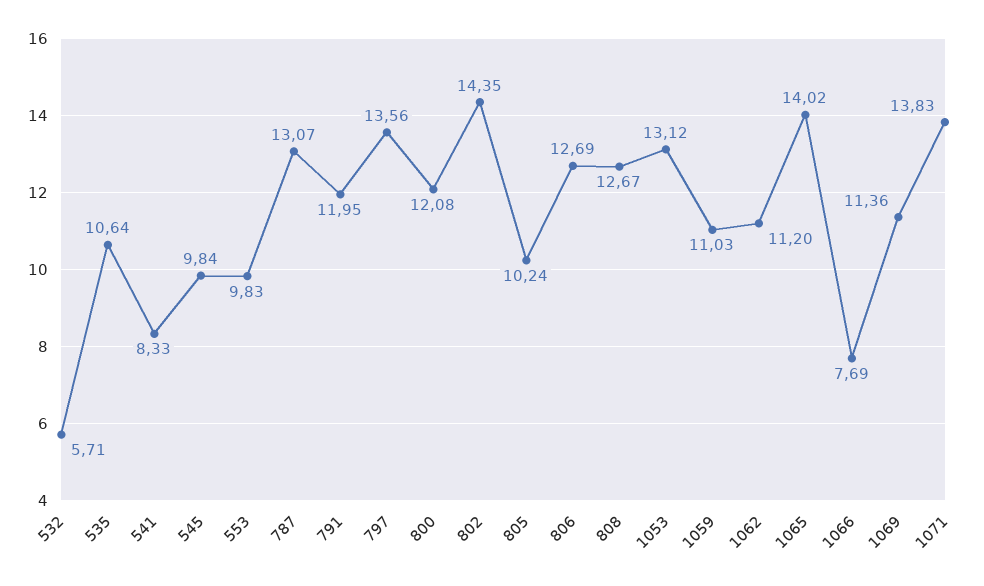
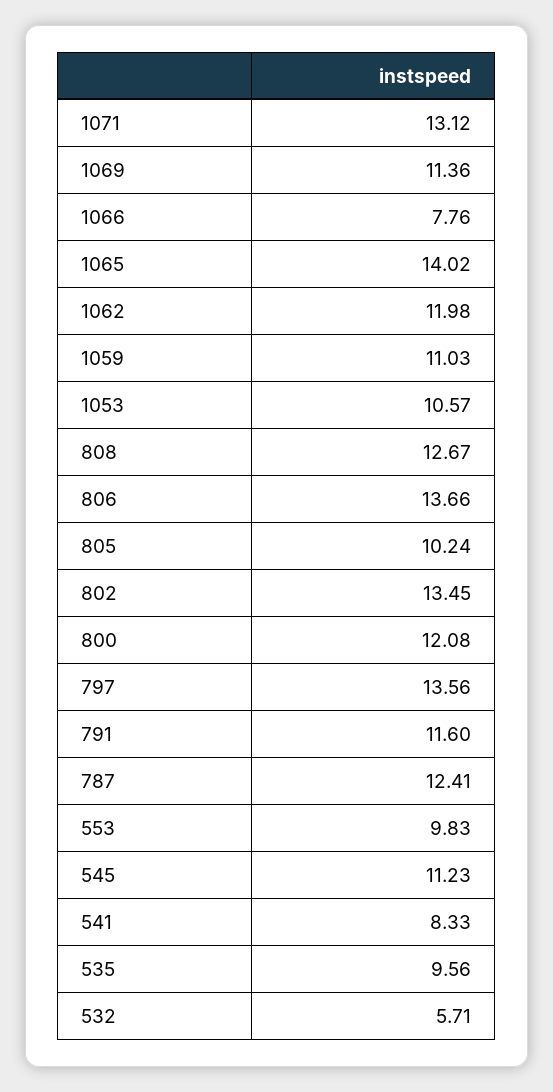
  {
    "532": 5.71,
-   "535": 10.64,
+   "535": 9.56,
    "541": 8.33,
-   "545": 9.84,
+   "545": 11.23,
    "553": 9.83,
-   "787": 13.07,
+   "787": 12.41,
-   "791": 11.95,
+   "791": 11.6,
    "797": 13.56,
    "800": 12.08,
-   "802": 14.35,
+   "802": 13.45,
    "805": 10.24,
-   "806": 12.69,
+   "806": 13.66,
    "808": 12.67,
-   "1053": 13.12,
+   "1053": 10.57,
    "1059": 11.03,
-   "1062": 11.2,
+   "1062": 11.98,
    "1065": 14.02,
-   "1066": 7.69,
+   "1066": 7.76,
    "1069": 11.36,
-   "1071": 13.83
+   "1071": 13.12
  }

